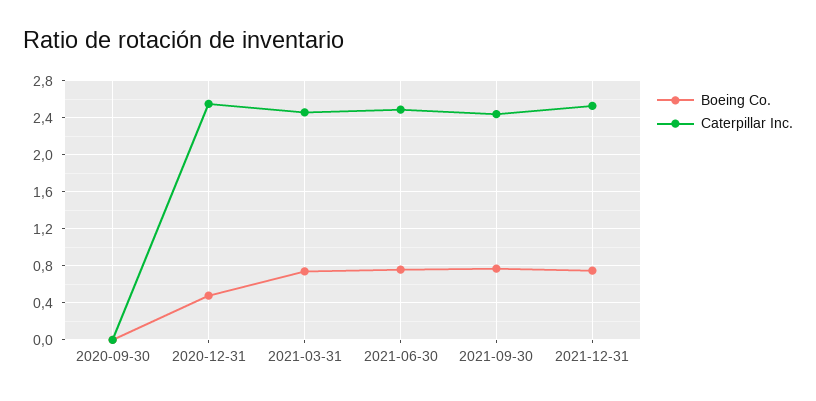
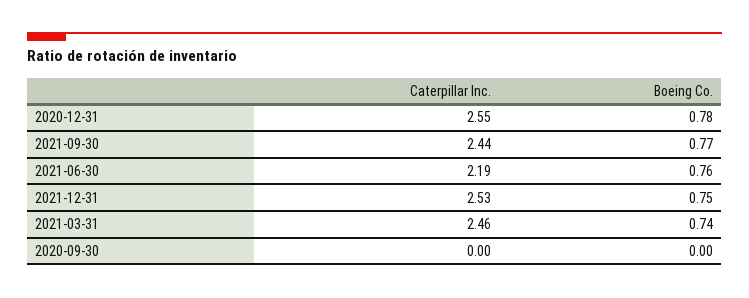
  {
    "Boeing Co.": {
      "2020-09-30": 0,
-     "2020-12-31": 0.5,
+     "2020-12-31": 0.78,
      "2021-03-31": 0.74,
      "2021-06-30": 0.76,
      "2021-09-30": 0.77,
      "2021-12-31": 0.75
    },
    "Caterpillar Inc.": {
      "2020-09-30": 0,
      "2020-12-31": 2.55,
      "2021-03-31": 2.46,
-     "2021-06-30": 2.5,
+     "2021-06-30": 2.19,
      "2021-09-30": 2.44,
      "2021-12-31": 2.53
    }
  }

